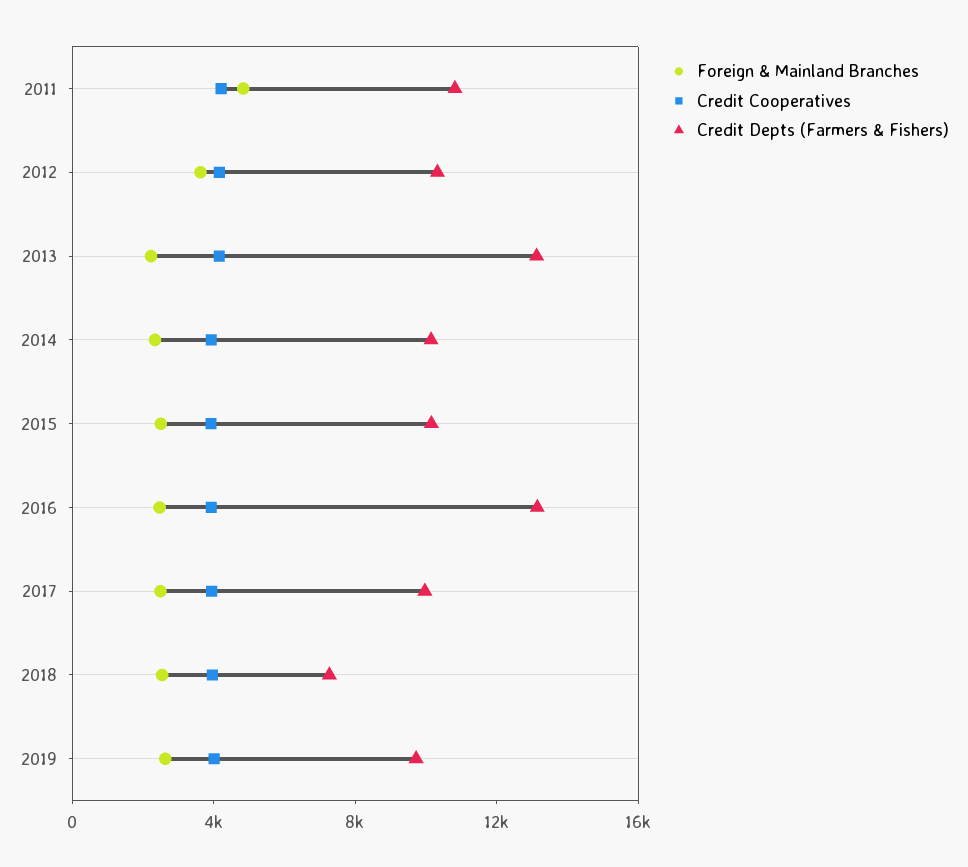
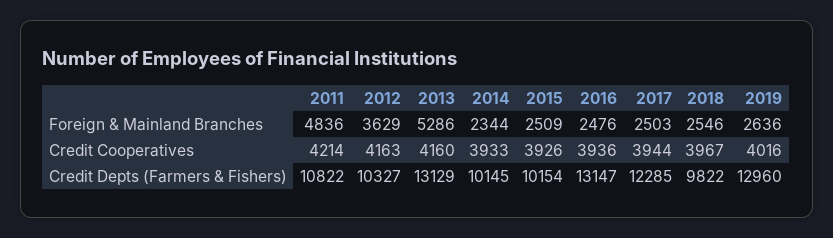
  {
    "Foreign & Mainland Branches": {
      "2011": 4836,
      "2012": 3629,
-     "2013": 2000,
+     "2013": 5286,
      "2014": 2344,
      "2015": 2509,
      "2016": 2476,
      "2017": 2503,
      "2018": 2546,
      "2019": 2636
    },
    "Credit Cooperatives": {
      "2011": 4214,
      "2012": 4163,
      "2013": 4160,
      "2014": 3933,
      "2015": 3926,
      "2016": 3936,
      "2017": 3944,
      "2018": 3967,
      "2019": 4016
    },
    "Credit Depts (Farmers & Fishers)": {
      "2011": 10822,
      "2012": 10327,
      "2013": 13129,
      "2014": 10145,
      "2015": 10154,
      "2016": 13147,
-     "2017": 10000,
+     "2017": 12285,
-     "2018": 7000,
+     "2018": 9822,
-     "2019": 10000
+     "2019": 12960
    }
  }

